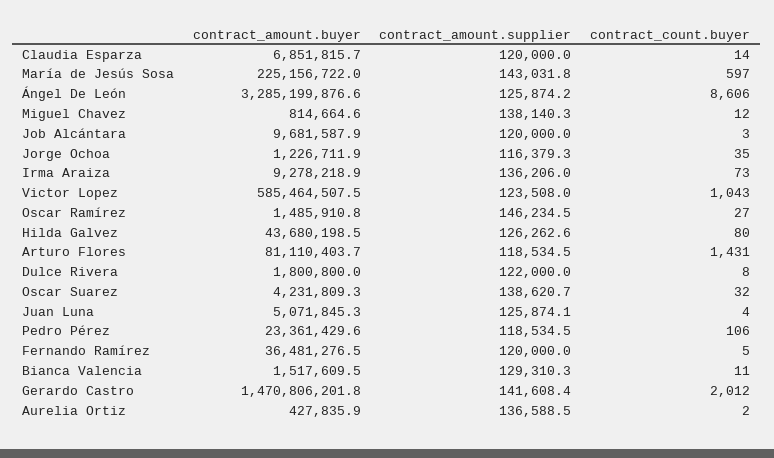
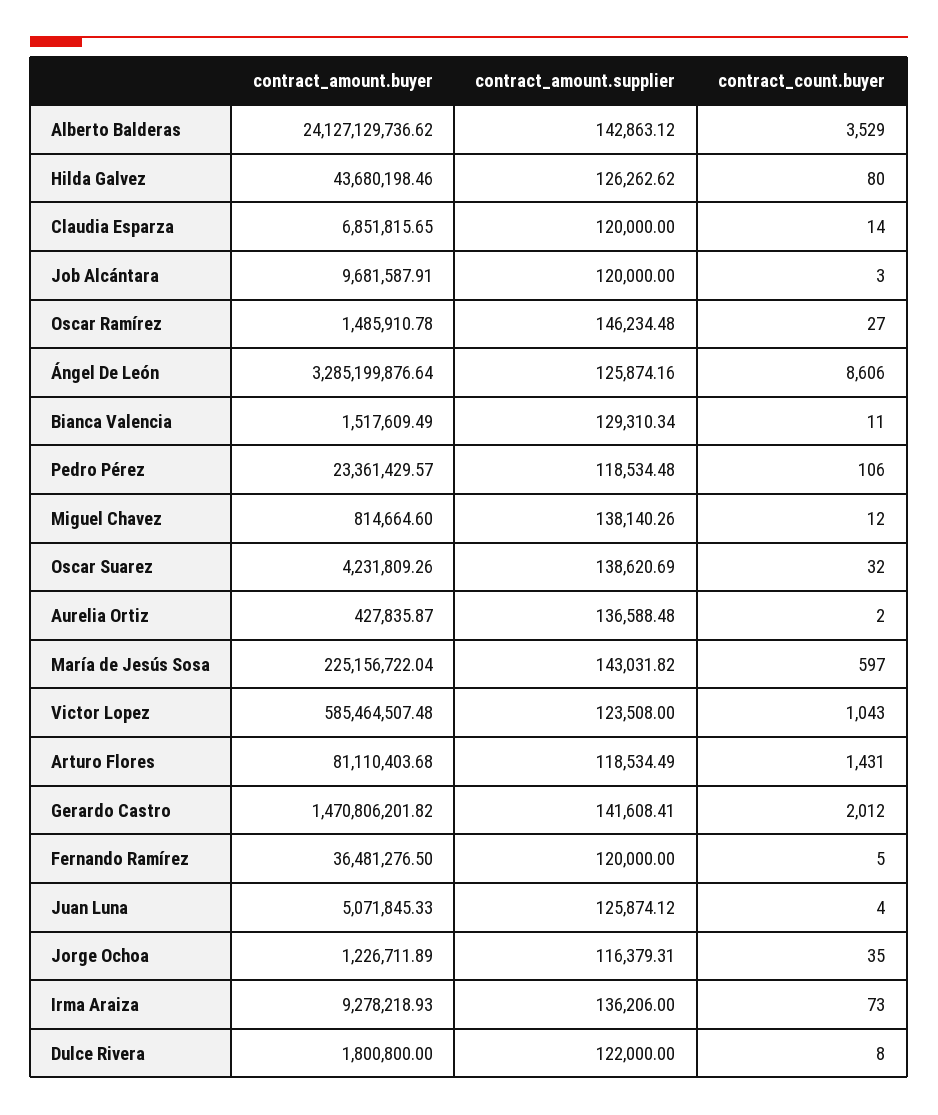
  {
    "contract_amount.buyer": {
      "Claudia Esparza": 6851815.65,
      "María de Jesús Sosa": 225156722.04,
      "Ángel De León": 3285199876.64,
      "Miguel Chavez": 814664.6,
      "Job Alcántara": 9681587.91,
      "Jorge Ochoa": 1226711.89,
      "Irma Araiza": 9278218.93,
      "Victor Lopez": 585464507.48,
      "Oscar Ramírez": 1485910.78,
      "Hilda Galvez": 43680198.46,
      "Arturo Flores": 81110403.68,
      "Dulce Rivera": 1800800,
      "Oscar Suarez": 4231809.26,
      "Juan Luna": 5071845.33,
      "Pedro Pérez": 23361429.57,
      "Fernando Ramírez": 36481276.5,
      "Bianca Valencia": 1517609.49,
      "Gerardo Castro": 1470806201.82,
-     "Aurelia Ortiz": 427835.87
+     "Aurelia Ortiz": 427835.87,
+     "Alberto Balderas": 24127129736.62
    },
    "contract_amount.supplier": {
      "Claudia Esparza": 120000,
      "María de Jesús Sosa": 143031.82,
      "Ángel De León": 125874.16,
      "Miguel Chavez": 138140.26,
      "Job Alcántara": 120000,
      "Jorge Ochoa": 116379.31,
      "Irma Araiza": 136206,
      "Victor Lopez": 123508,
      "Oscar Ramírez": 146234.48,
      "Hilda Galvez": 126262.62,
      "Arturo Flores": 118534.49,
      "Dulce Rivera": 122000,
      "Oscar Suarez": 138620.69,
      "Juan Luna": 125874.12,
      "Pedro Pérez": 118534.48,
      "Fernando Ramírez": 120000,
      "Bianca Valencia": 129310.34,
      "Gerardo Castro": 141608.41,
-     "Aurelia Ortiz": 136588.48
+     "Aurelia Ortiz": 136588.48,
+     "Alberto Balderas": 142863.12
    },
    "contract_count.buyer": {
      "Claudia Esparza": 14,
      "María de Jesús Sosa": 597,
      "Ángel De León": 8606,
      "Miguel Chavez": 12,
      "Job Alcántara": 3,
      "Jorge Ochoa": 35,
      "Irma Araiza": 73,
      "Victor Lopez": 1043,
      "Oscar Ramírez": 27,
      "Hilda Galvez": 80,
      "Arturo Flores": 1431,
      "Dulce Rivera": 8,
      "Oscar Suarez": 32,
      "Juan Luna": 4,
      "Pedro Pérez": 106,
      "Fernando Ramírez": 5,
      "Bianca Valencia": 11,
      "Gerardo Castro": 2012,
-     "Aurelia Ortiz": 2
+     "Aurelia Ortiz": 2,
+     "Alberto Balderas": 3529
    }
  }

